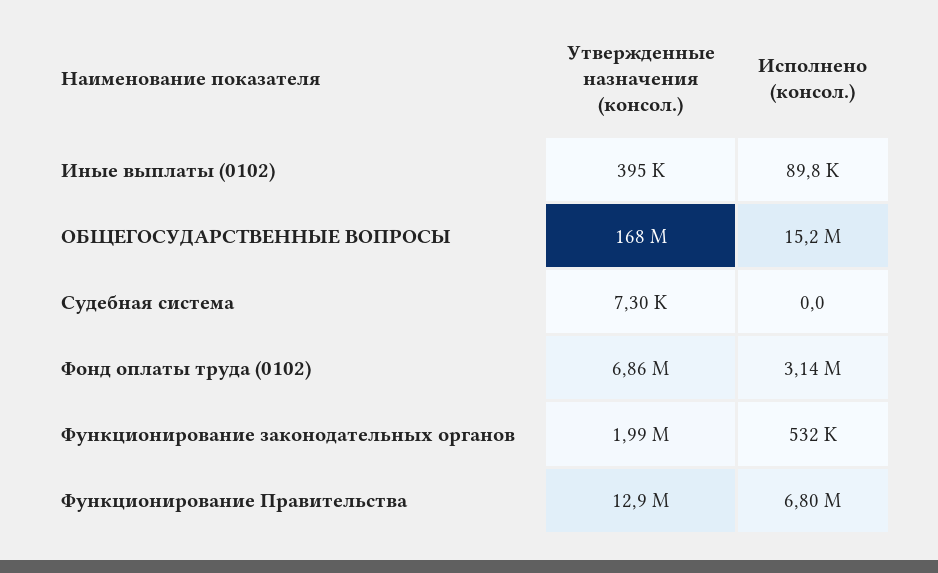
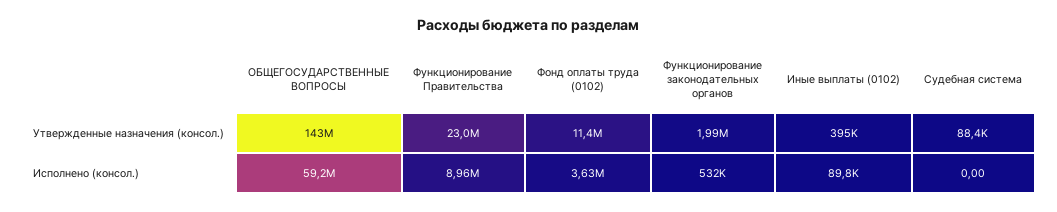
  {
    "Утвержденные назначения (консол.)": {
      "Иные выплаты (0102)": 395000,
-     "ОБЩЕГОСУДАРСТВЕННЫЕ ВОПРОСЫ": 168000000,
+     "ОБЩЕГОСУДАРСТВЕННЫЕ ВОПРОСЫ": 143000000,
-     "Судебная система": 7300,
+     "Судебная система": 88400,
-     "Фонд оплаты труда (0102)": 6860000,
+     "Фонд оплаты труда (0102)": 11400000,
      "Функционирование законодательных органов": 1990000,
-     "Функционирование Правительства": 12900000
+     "Функционирование Правительства": 23000000
    },
    "Исполнено (консол.)": {
      "Иные выплаты (0102)": 89800,
-     "ОБЩЕГОСУДАРСТВЕННЫЕ ВОПРОСЫ": 15200000,
+     "ОБЩЕГОСУДАРСТВЕННЫЕ ВОПРОСЫ": 59200000,
      "Судебная система": 0,
-     "Фонд оплаты труда (0102)": 3140000,
+     "Фонд оплаты труда (0102)": 3630000,
      "Функционирование законодательных органов": 532000,
-     "Функционирование Правительства": 6800000
+     "Функционирование Правительства": 8960000
    }
  }

